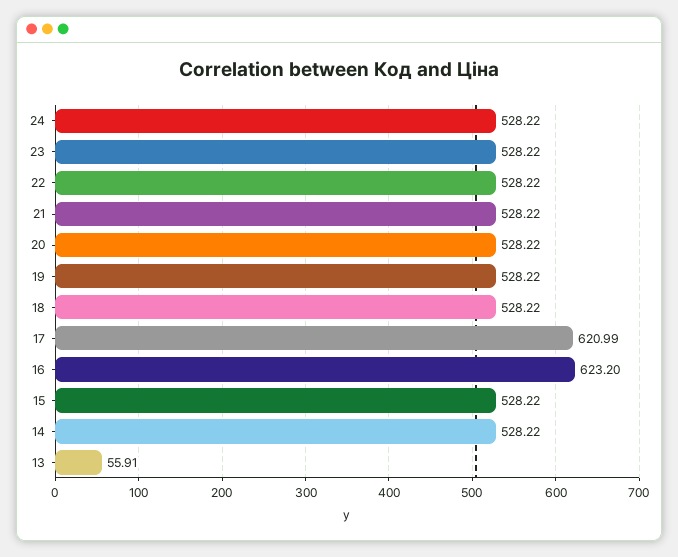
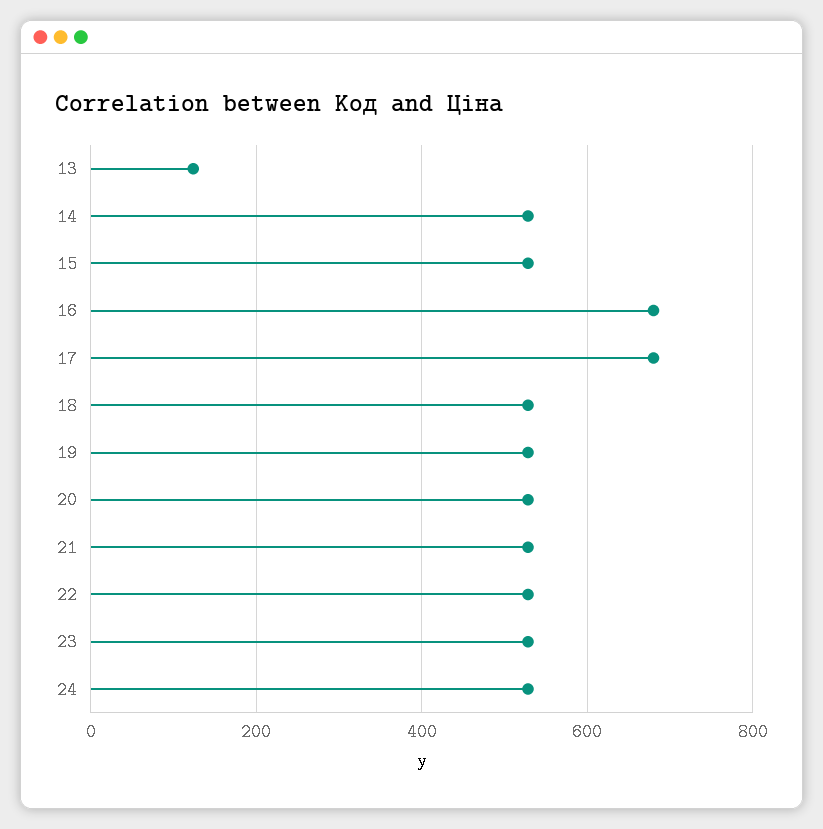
  {
    "24": 528.22,
    "23": 528.22,
    "22": 528.22,
    "21": 528.22,
    "20": 528.22,
    "19": 528.22,
    "18": 528.22,
-   "17": 620.99,
+   "17": 680,
-   "16": 623.2,
+   "16": 680,
    "15": 528.22,
    "14": 528.22,
-   "13": 55.91
+   "13": 120
  }

